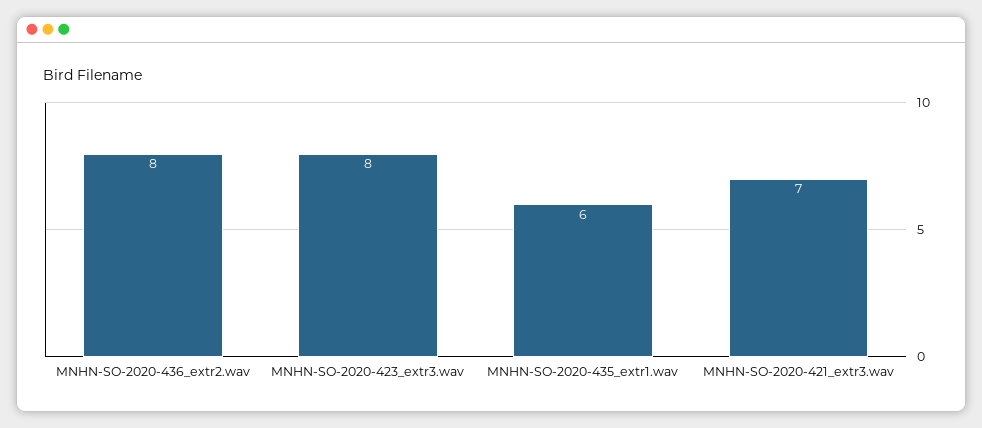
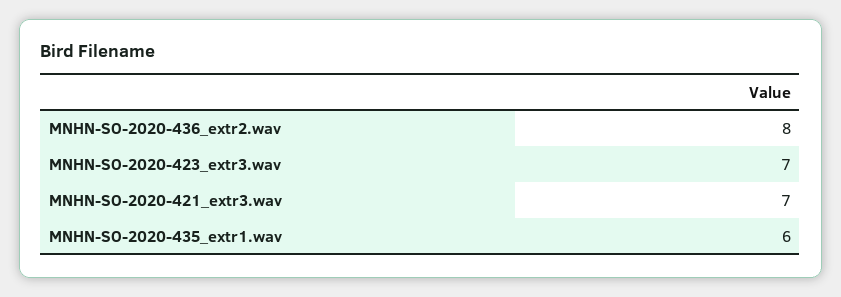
  {
    "MNHN-SO-2020-436_extr2.wav": 8,
-   "MNHN-SO-2020-423_extr3.wav": 8,
+   "MNHN-SO-2020-423_extr3.wav": 7,
    "MNHN-SO-2020-435_extr1.wav": 6,
    "MNHN-SO-2020-421_extr3.wav": 7
  }

